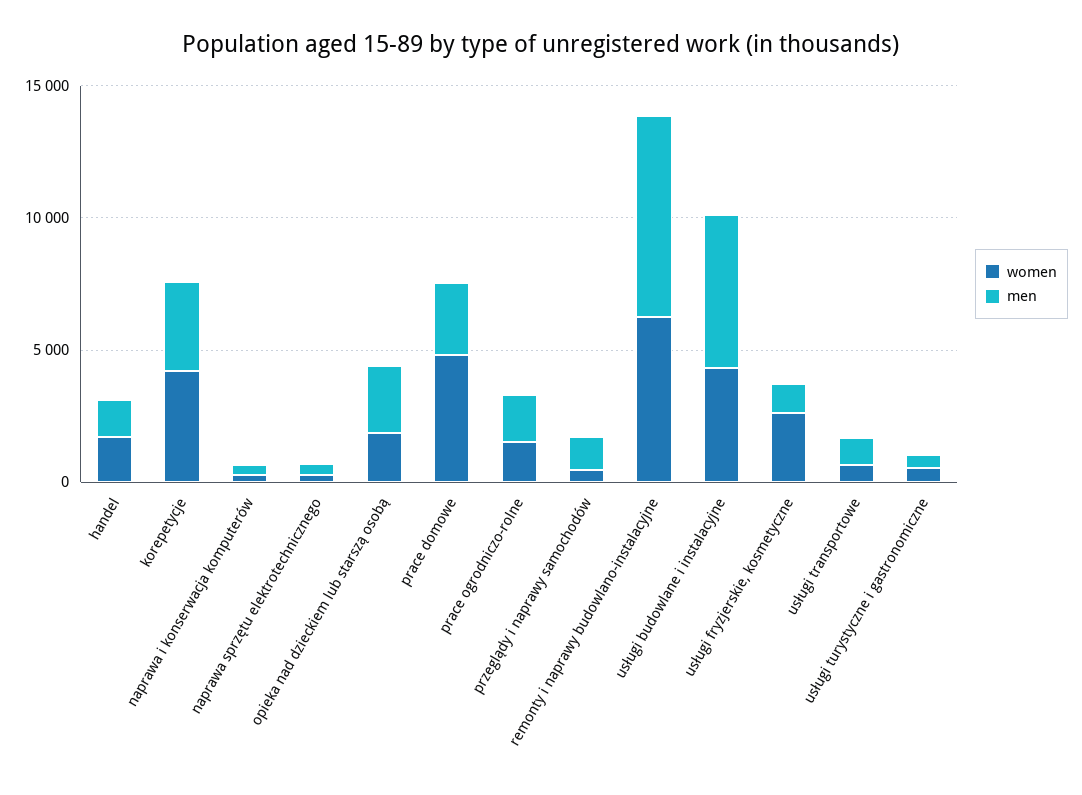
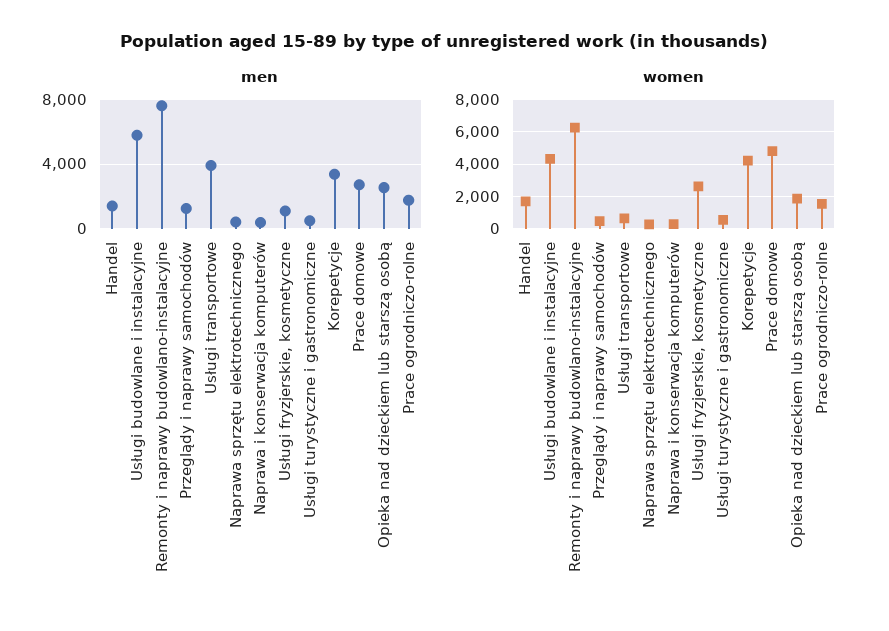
  {
    "women": {
      "handel": 1500,
      "korepetycje": 4000,
      "naprawa i konserwacja komputerów": 500,
      "naprawa sprzętu elektrotechnicznego": 500,
      "opieka nad dzieckiem lub starszą osobą": 2000,
      "prace domowe": 5000,
      "prace ogrodniczo-rolne": 1500,
      "przeglądy i naprawy samochodów": 500,
      "remonty i naprawy budowlano-instalacyjne": 6500,
      "usługi budowlane i instalacyjne": 4500,
      "usługi fryzjerskie, kosmetyczne": 2500,
      "usługi transportowe": 500,
      "usługi turystyczne i gastronomiczne": 500
    },
    "men": {
      "handel": 1500,
      "korepetycje": 3500,
      "naprawa i konserwacja komputerów": 500,
      "naprawa sprzętu elektrotechnicznego": 500,
      "opieka nad dzieckiem lub starszą osobą": 2500,
      "prace domowe": 2500,
      "prace ogrodniczo-rolne": 2000,
      "przeglądy i naprawy samochodów": 1000,
      "remonty i naprawy budowlano-instalacyjne": 7500,
      "usługi budowlane i instalacyjne": 6000,
      "usługi fryzjerskie, kosmetyczne": 1000,
-     "usługi transportowe": 1000,
+     "usługi transportowe": 4000,
      "usługi turystyczne i gastronomiczne": 500
    }
  }

